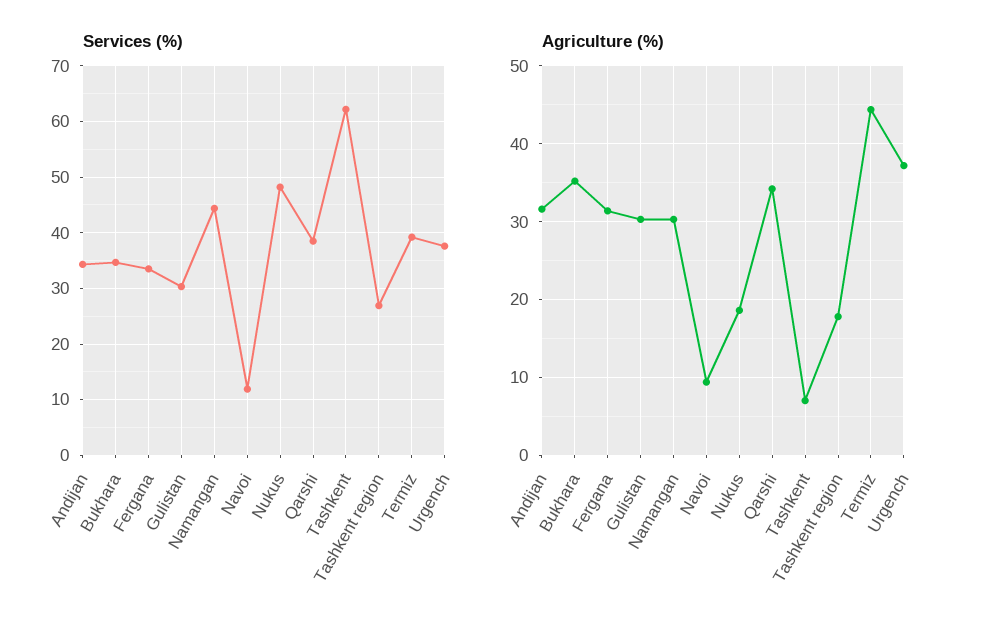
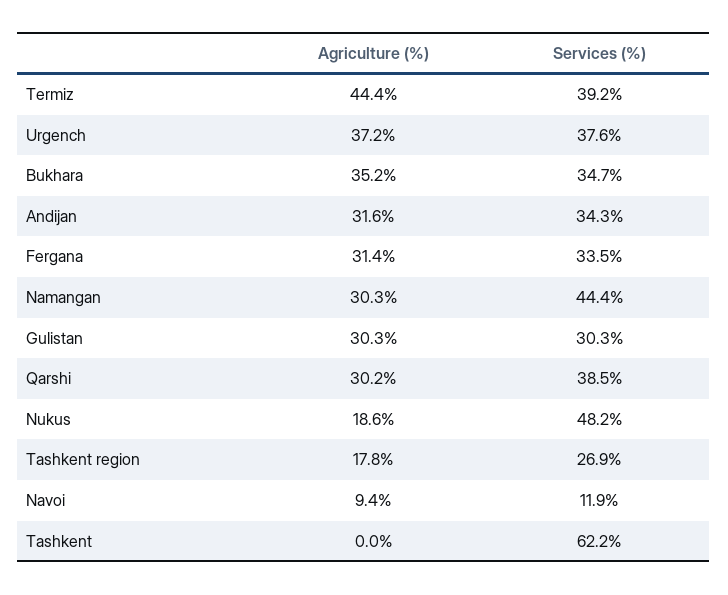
  {
    "Services (%)": {
      "Andijan": 34.3,
      "Bukhara": 34.7,
      "Fergana": 33.5,
      "Gulistan": 30.3,
      "Namangan": 44.4,
      "Navoi": 11.9,
      "Nukus": 48.2,
      "Qarshi": 38.5,
      "Tashkent": 62.2,
      "Tashkent region": 26.9,
      "Termiz": 39.2,
      "Urgench": 37.6
    },
    "Agriculture (%)": {
      "Andijan": 31.6,
      "Bukhara": 35.2,
      "Fergana": 31.4,
      "Gulistan": 30.3,
      "Namangan": 30.3,
      "Navoi": 9.4,
      "Nukus": 18.6,
-     "Qarshi": 34,
+     "Qarshi": 30.2,
-     "Tashkent": 7,
+     "Tashkent": 0,
      "Tashkent region": 17.8,
      "Termiz": 44.4,
      "Urgench": 37.2
    }
  }

